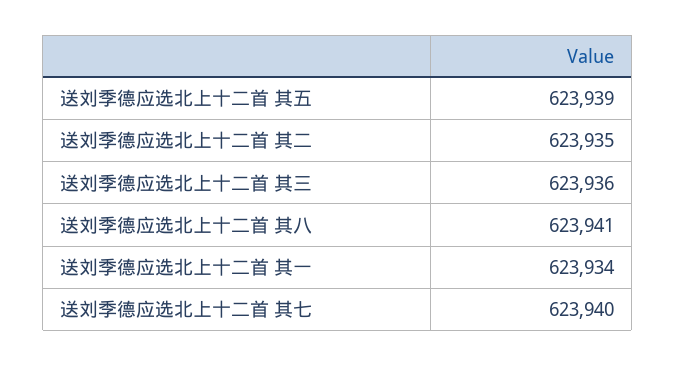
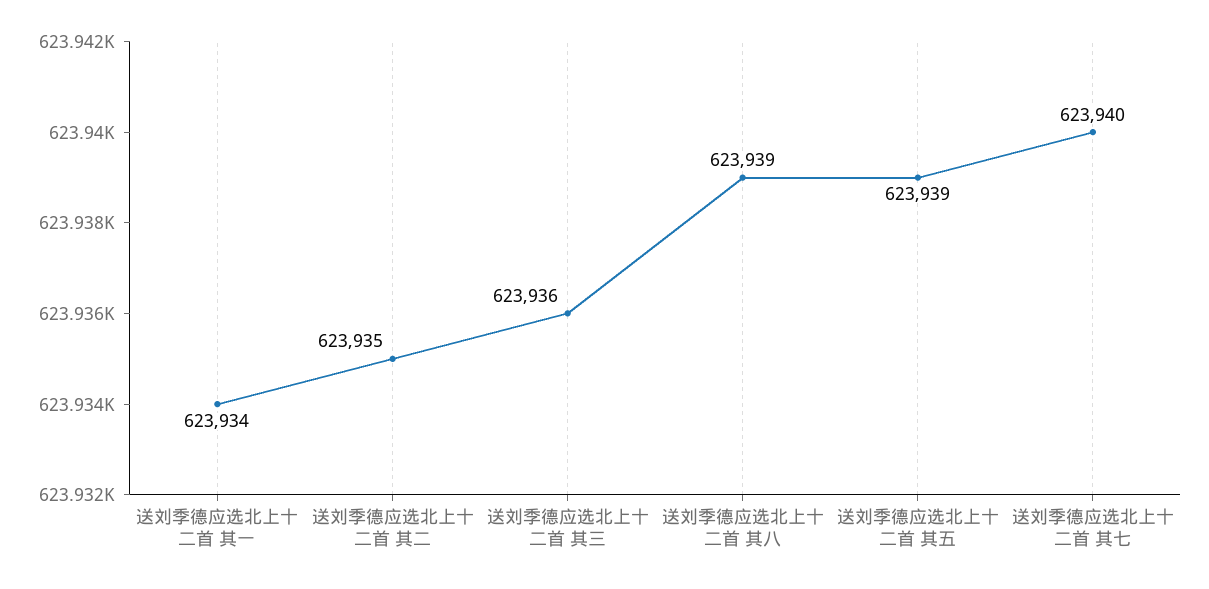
  {
    "送刘季德应选北上十二首 其五": 623939,
    "送刘季德应选北上十二首 其二": 623935,
    "送刘季德应选北上十二首 其三": 623936,
-   "送刘季德应选北上十二首 其八": 623941,
+   "送刘季德应选北上十二首 其八": 623939,
    "送刘季德应选北上十二首 其一": 623934,
    "送刘季德应选北上十二首 其七": 623940
  }

